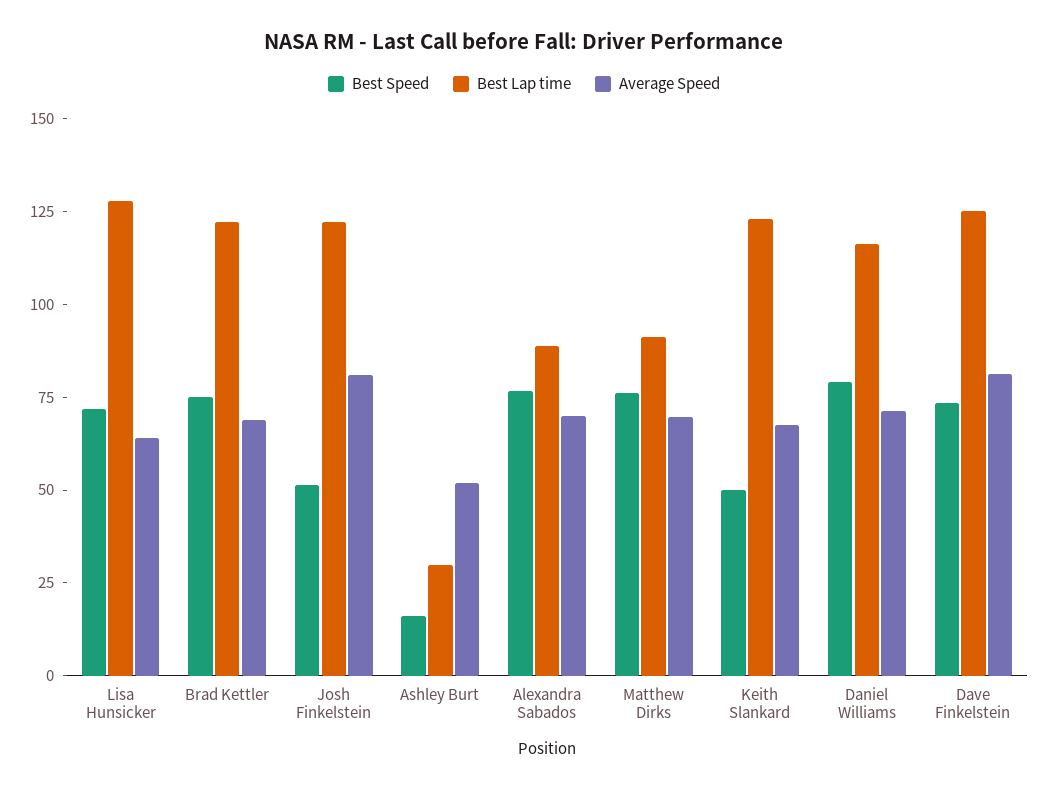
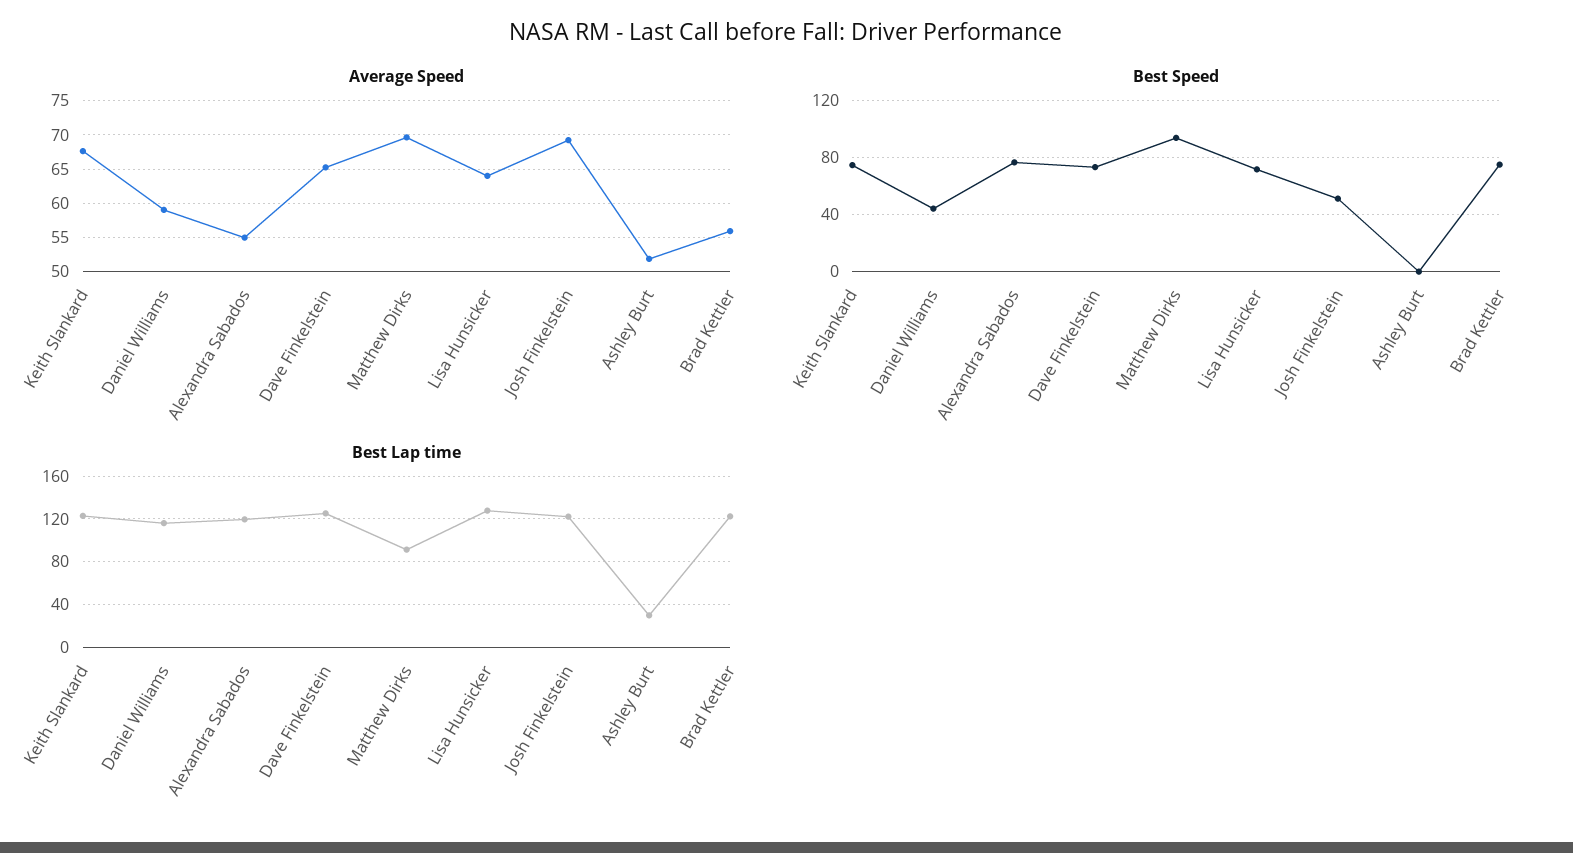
  {
    "Best Speed": {
      "Lisa Hunsicker": 70,
      "Brad Kettler": 75,
      "Josh Finkelstein": 50,
-     "Ashley Burt": 15,
+     "Ashley Burt": 0,
      "Alexandra Sabados": 75,
-     "Matthew Dirks": 75,
+     "Matthew Dirks": 95,
-     "Keith Slankard": 50,
+     "Keith Slankard": 75,
-     "Daniel Williams": 80,
+     "Daniel Williams": 45,
      "Dave Finkelstein": 75
    },
    "Best Lap time": {
      "Lisa Hunsicker": 130,
      "Brad Kettler": 120,
      "Josh Finkelstein": 120,
      "Ashley Burt": 30,
-     "Alexandra Sabados": 90,
+     "Alexandra Sabados": 120,
      "Matthew Dirks": 90,
      "Keith Slankard": 125,
      "Daniel Williams": 115,
      "Dave Finkelstein": 125
    },
    "Average Speed": {
      "Lisa Hunsicker": 64,
-     "Brad Kettler": 70,
+     "Brad Kettler": 56,
-     "Josh Finkelstein": 80,
+     "Josh Finkelstein": 69,
      "Ashley Burt": 52,
-     "Alexandra Sabados": 70,
+     "Alexandra Sabados": 55,
      "Matthew Dirks": 70,
      "Keith Slankard": 68,
-     "Daniel Williams": 70,
+     "Daniel Williams": 59,
-     "Dave Finkelstein": 80
+     "Dave Finkelstein": 65
    }
  }

